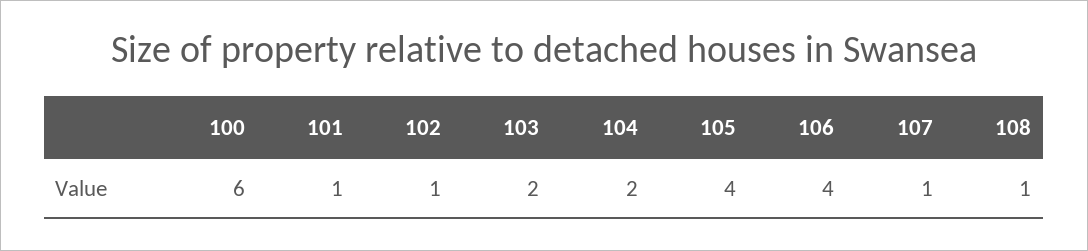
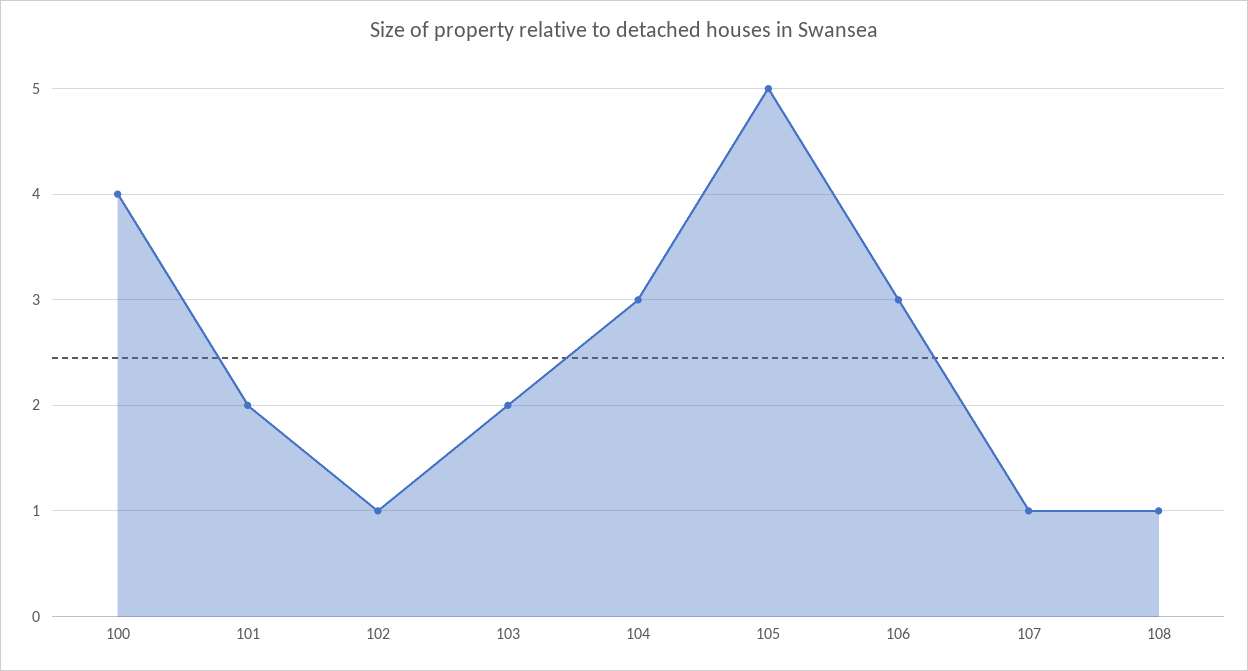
  {
-   "100": 6,
+   "100": 4,
-   "101": 1,
+   "101": 2,
    "102": 1,
    "103": 2,
-   "104": 2,
+   "104": 3,
-   "105": 4,
+   "105": 5,
-   "106": 4,
+   "106": 3,
    "107": 1,
    "108": 1
  }

